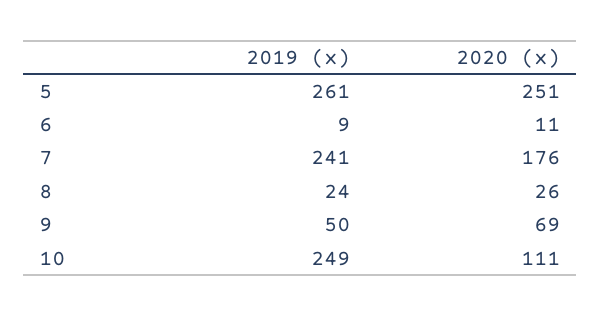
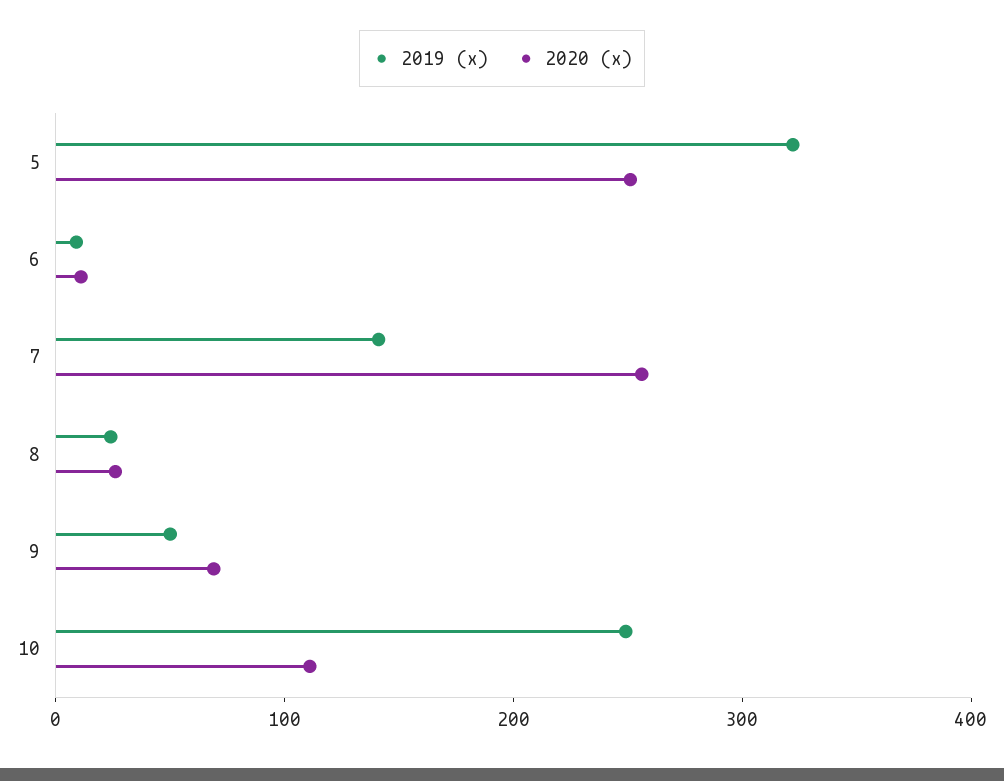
  {
    "2019 (x)": {
-     "5": 261,
+     "5": 320,
      "6": 9,
-     "7": 241,
+     "7": 140,
      "8": 24,
      "9": 50,
      "10": 249
    },
    "2020 (x)": {
      "5": 251,
      "6": 11,
-     "7": 176,
+     "7": 260,
      "8": 26,
      "9": 69,
      "10": 111
    }
  }

